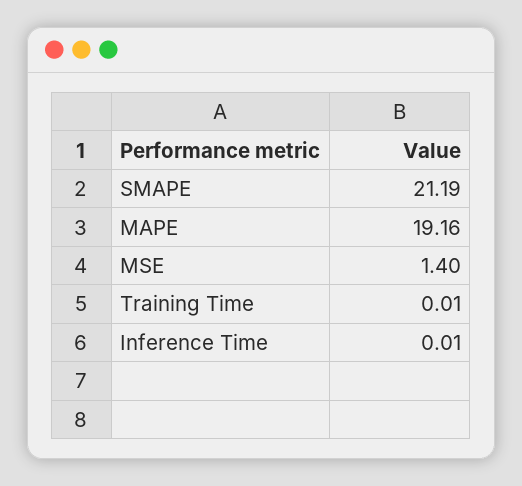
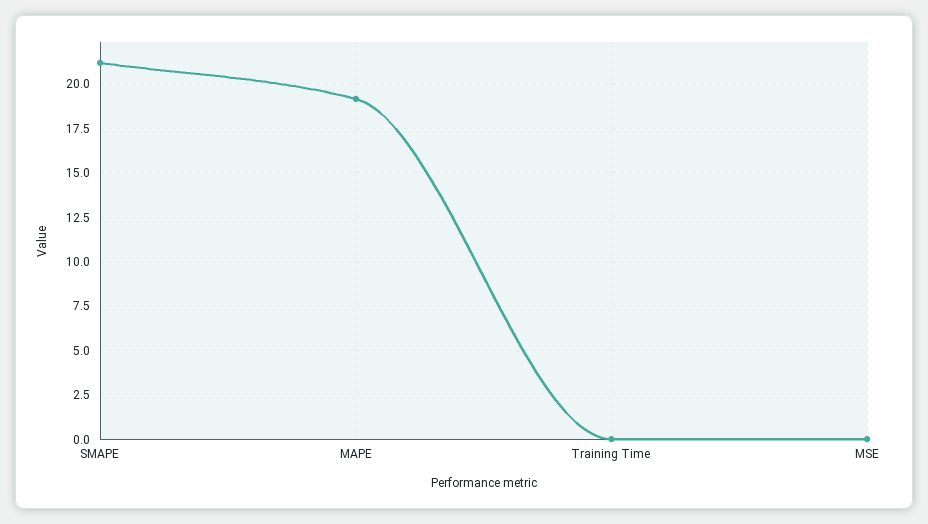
  {
    "SMAPE": 21.19,
    "MAPE": 19.16,
-   "MSE": 1.4,
+   "MSE": 0,
-   "Training Time": 0.01,
+   "Training Time": 0.01
-   "Inference Time": 0.01
  }

